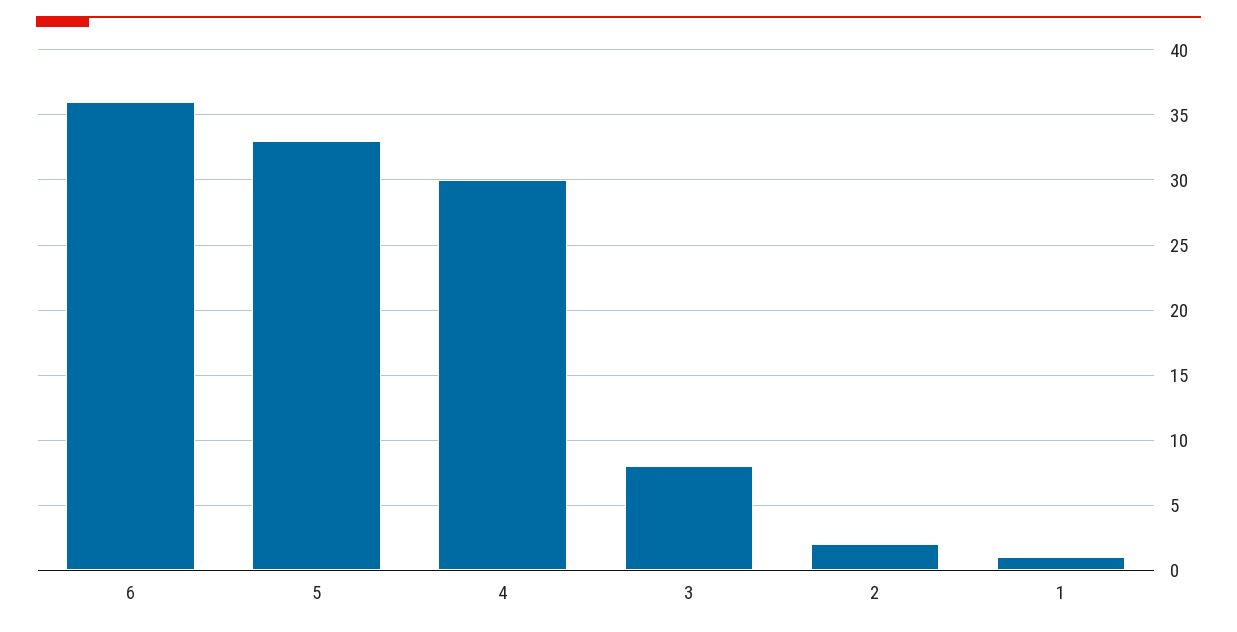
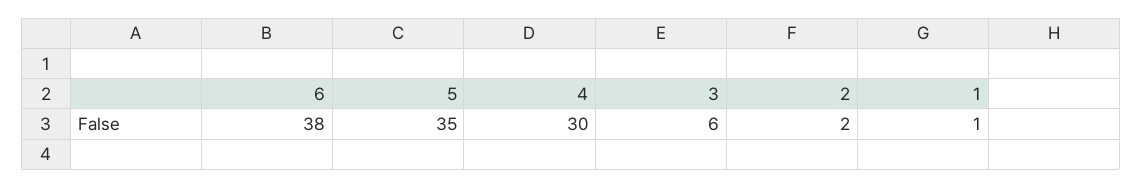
  {
-   "6": 36,
+   "6": 38,
-   "5": 33,
+   "5": 35,
    "4": 30,
-   "3": 8,
+   "3": 6,
    "2": 2,
    "1": 1
  }

